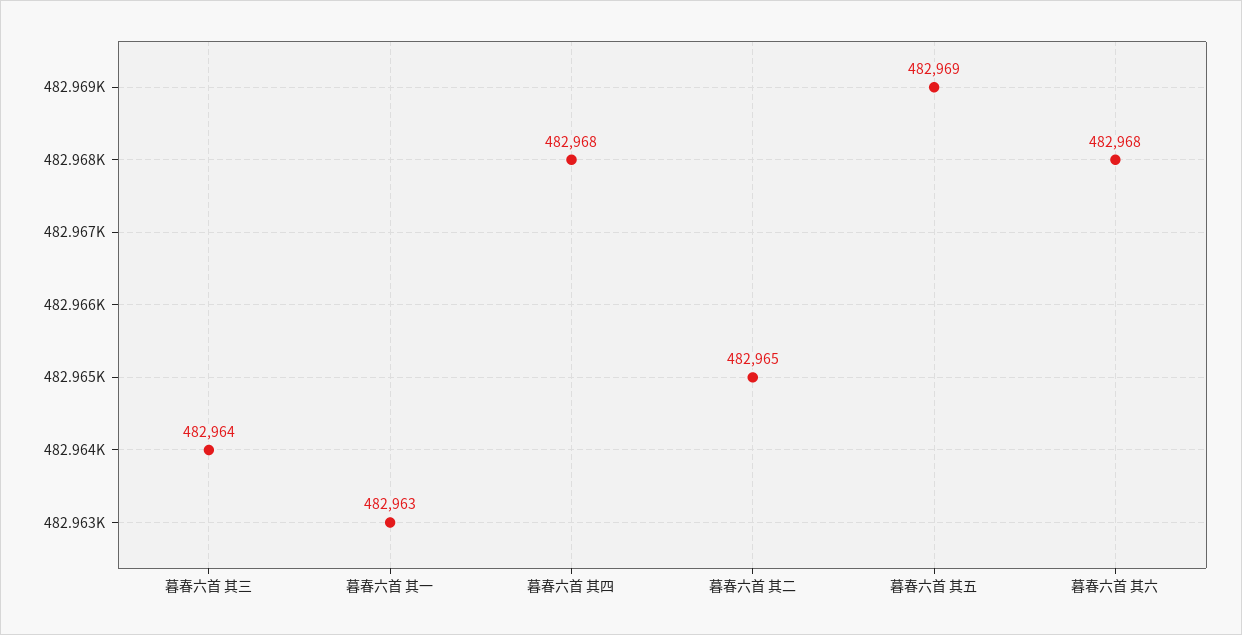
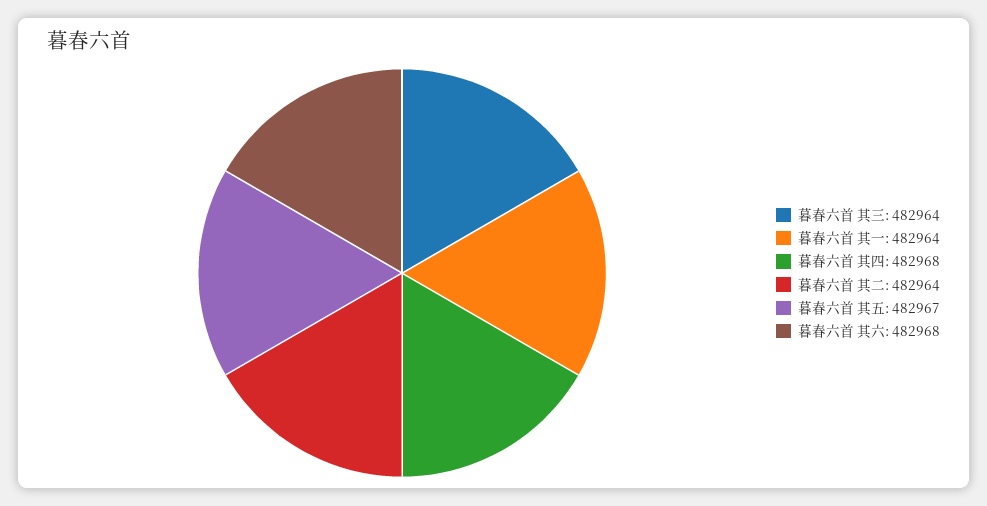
  {
    "暮春六首 其三": 482964,
-   "暮春六首 其一": 482963,
+   "暮春六首 其一": 482964,
    "暮春六首 其四": 482968,
-   "暮春六首 其二": 482965,
+   "暮春六首 其二": 482964,
-   "暮春六首 其五": 482969,
+   "暮春六首 其五": 482967,
    "暮春六首 其六": 482968
  }

